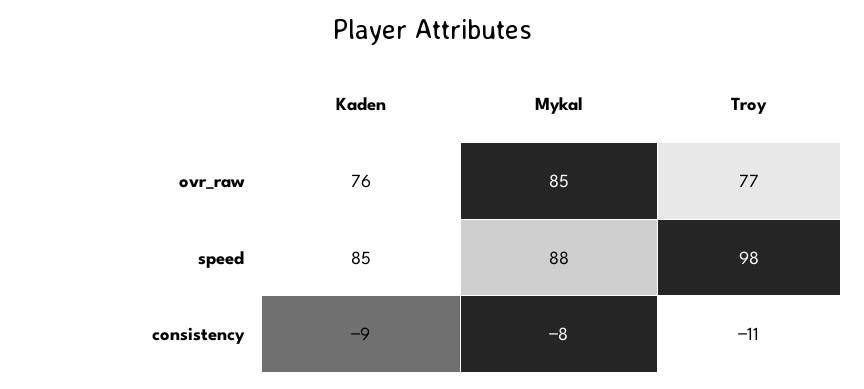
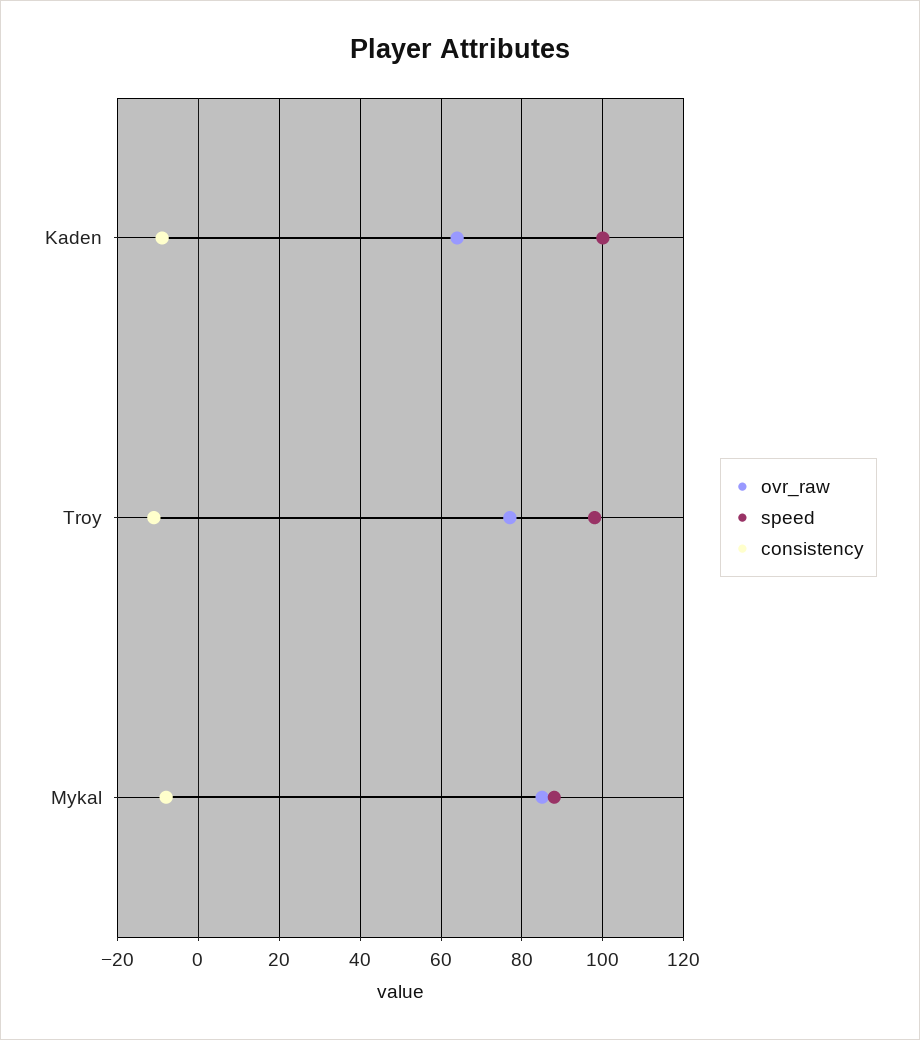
  {
    "ovr_raw": {
-     "Kaden": 76,
+     "Kaden": 65,
      "Mykal": 85,
      "Troy": 77
    },
    "speed": {
-     "Kaden": 85,
+     "Kaden": 100,
      "Mykal": 88,
      "Troy": 98
    },
    "consistency": {
      "Kaden": -9,
      "Mykal": -8,
      "Troy": -11
    }
  }

